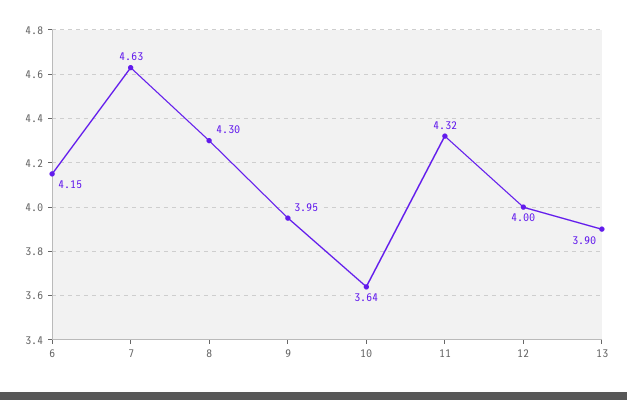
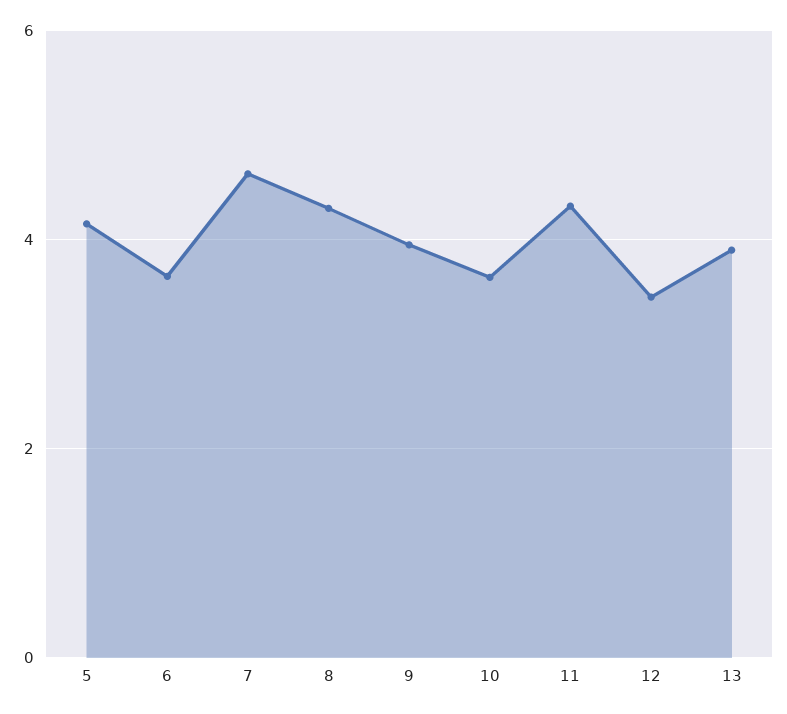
  {
-   "6": 4.15,
+   "6": 3.6,
    "7": 4.63,
    "8": 4.3,
    "9": 3.95,
    "10": 3.64,
    "11": 4.32,
-   "12": 4,
+   "12": 3.4,
-   "13": 3.9
+   "13": 3.9,
+   "5": 4.2
  }

